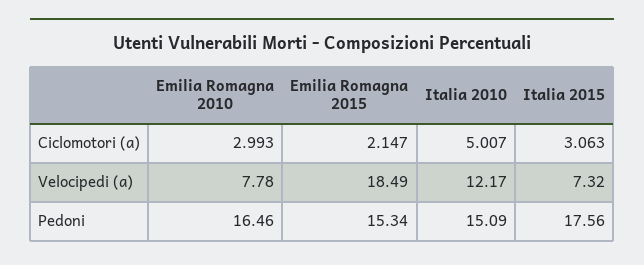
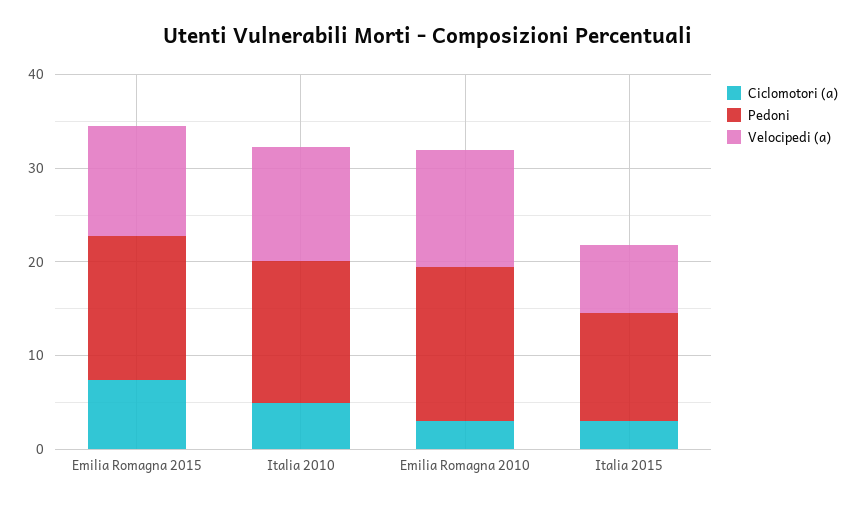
  {
    "Ciclomotori (a)": {
      "Emilia Romagna 2010": 2.993,
-     "Emilia Romagna 2015": 2.147,
+     "Emilia Romagna 2015": 8,
      "Italia 2010": 5.007,
      "Italia 2015": 3.063
    },
    "Velocipedi (a)": {
-     "Emilia Romagna 2010": 7.78,
+     "Emilia Romagna 2010": 12,
-     "Emilia Romagna 2015": 18.49,
+     "Emilia Romagna 2015": 12,
      "Italia 2010": 12.17,
      "Italia 2015": 7.32
    },
    "Pedoni": {
      "Emilia Romagna 2010": 16.46,
      "Emilia Romagna 2015": 15.34,
      "Italia 2010": 15.09,
-     "Italia 2015": 17.56
+     "Italia 2015": 12
    }
  }

